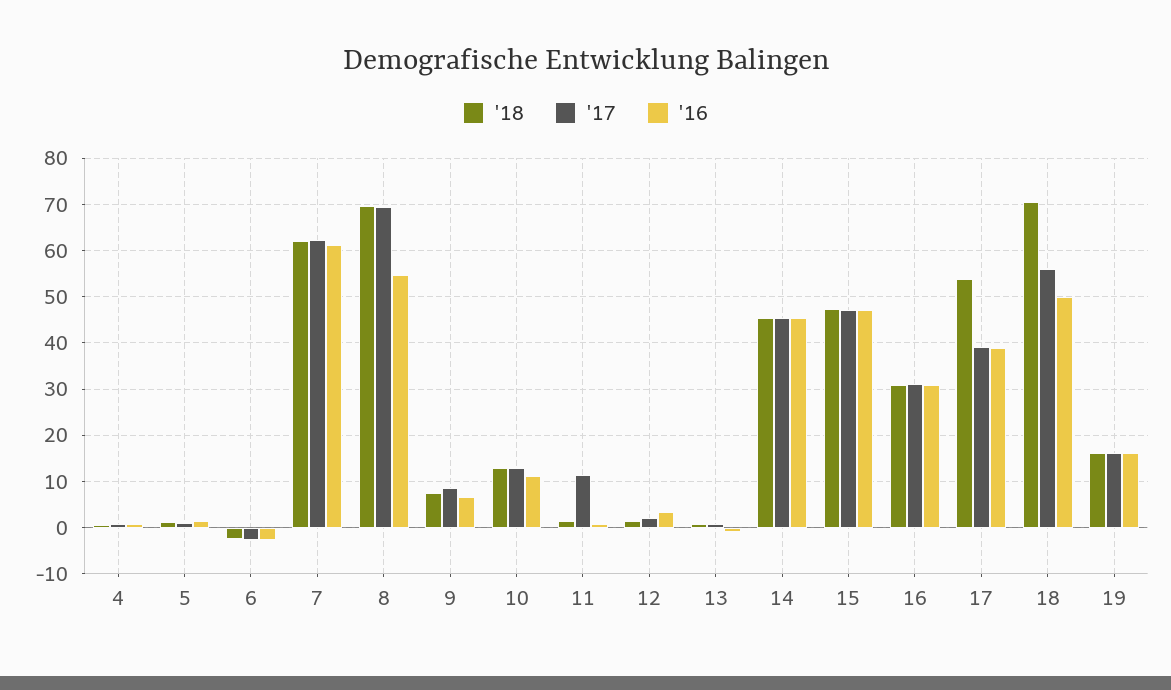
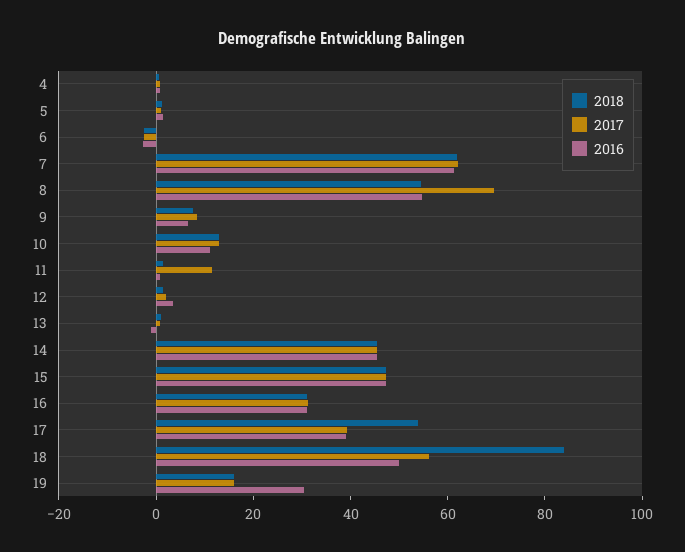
  {
    "'18": {
      "4": 0,
      "5": 2,
      "6": -2,
      "7": 62,
-     "8": 70,
+     "8": 55,
      "9": 8,
      "10": 12,
      "11": 2,
      "12": 2,
      "13": 0,
      "14": 46,
      "15": 48,
      "16": 32,
      "17": 54,
-     "18": 70,
+     "18": 85,
      "19": 16
    },
    "'17": {
      "4": 0,
      "5": 2,
      "6": -2,
      "7": 62,
      "8": 70,
      "9": 8,
      "10": 14,
      "11": 12,
      "12": 2,
      "13": 0,
      "14": 46,
      "15": 48,
      "16": 32,
      "17": 40,
      "18": 56,
      "19": 16
    },
    "'16": {
      "4": 0,
      "5": 2,
      "6": -2,
      "7": 62,
      "8": 54,
      "9": 6,
      "10": 12,
      "11": 0,
      "12": 4,
      "13": -2,
      "14": 46,
      "15": 48,
      "16": 32,
      "17": 40,
      "18": 50,
-     "19": 16
+     "19": 30
    }
  }

